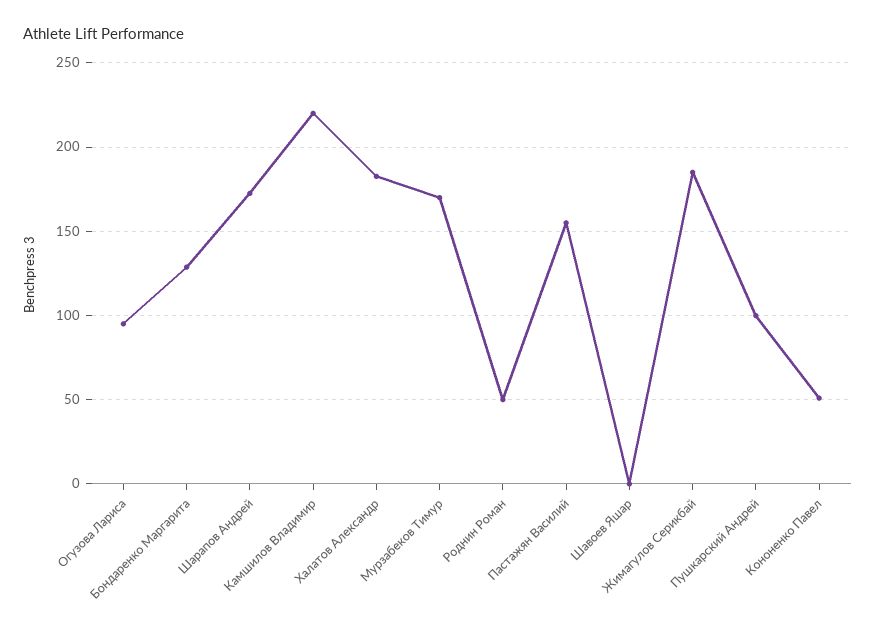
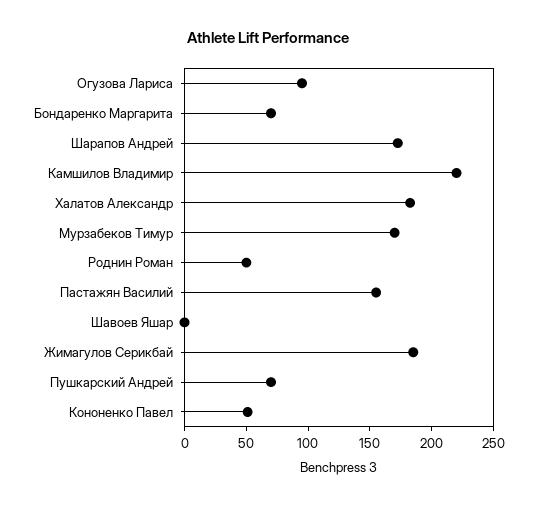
  {
    "Огузова Лариса": 95,
-   "Бондаренко Маргарита": 130,
+   "Бондаренко Маргарита": 70,
    "Шарапов Андрей": 175,
    "Камшилов Владимир": 220,
    "Халатов Александр": 185,
    "Мурзабеков Тимур": 170,
    "Роднин Роман": 50,
    "Пастажян Василий": 155,
    "Шавоев Яшар": 0,
    "Жимагулов Серикбай": 185,
-   "Пушкарский Андрей": 100,
+   "Пушкарский Андрей": 70,
    "Кононенко Павел": 50
  }

